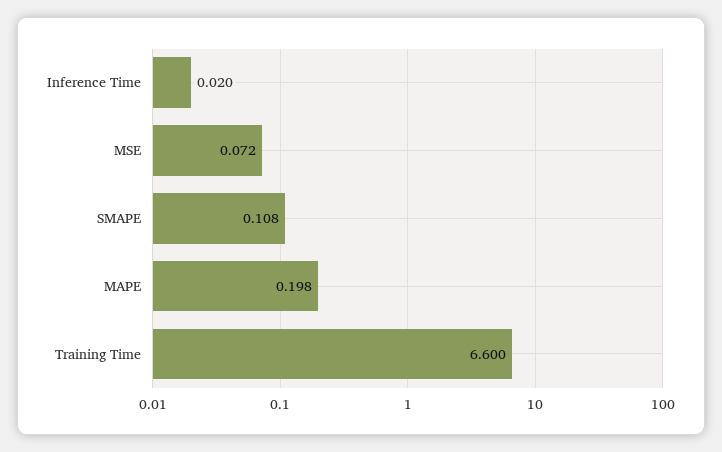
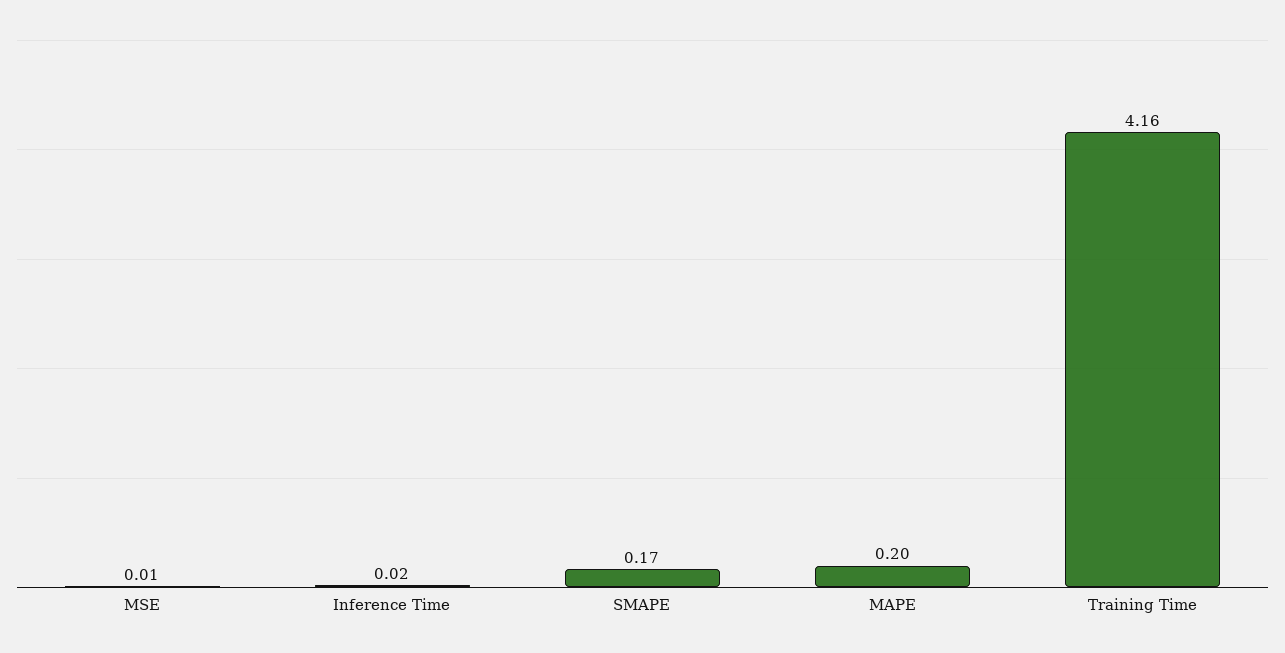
  {
    "Inference Time": 0.02,
-   "MSE": 0.072,
+   "MSE": 0.01,
-   "SMAPE": 0.108,
+   "SMAPE": 0.17,
    "MAPE": 0.198,
-   "Training Time": 6.6
+   "Training Time": 4.16
  }

